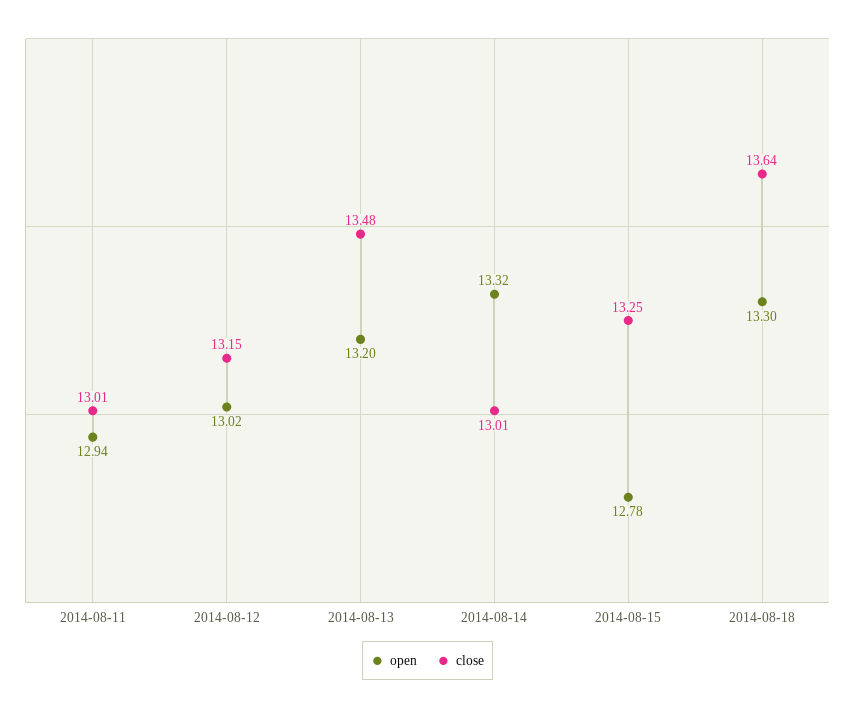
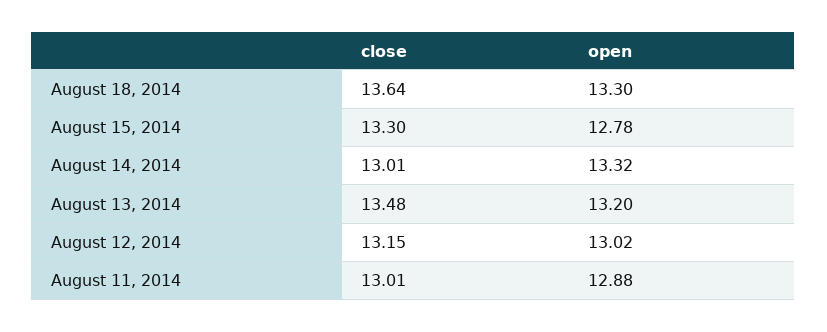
  {
    "open": {
-     "2014-08-11": 12.94,
+     "2014-08-11": 12.88,
      "2014-08-12": 13.02,
      "2014-08-13": 13.2,
      "2014-08-14": 13.32,
      "2014-08-15": 12.78,
      "2014-08-18": 13.3
    },
    "close": {
      "2014-08-11": 13.01,
      "2014-08-12": 13.15,
      "2014-08-13": 13.48,
      "2014-08-14": 13.01,
-     "2014-08-15": 13.25,
+     "2014-08-15": 13.3,
      "2014-08-18": 13.64
    }
  }

